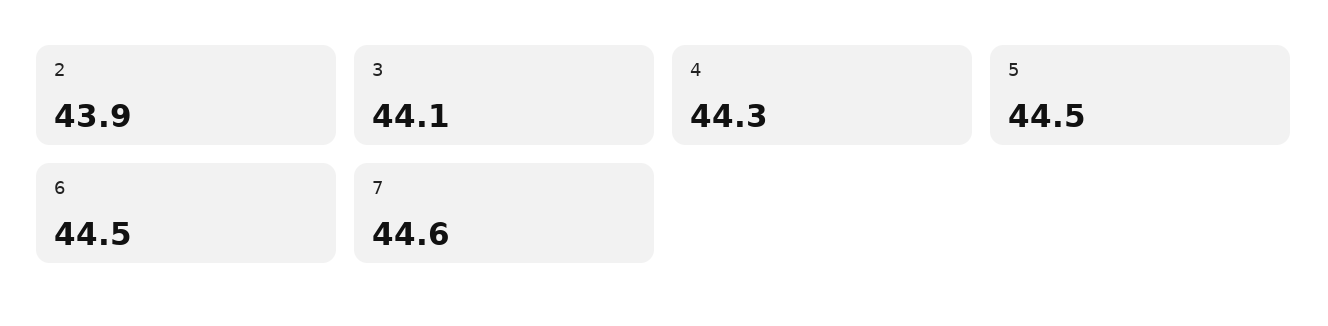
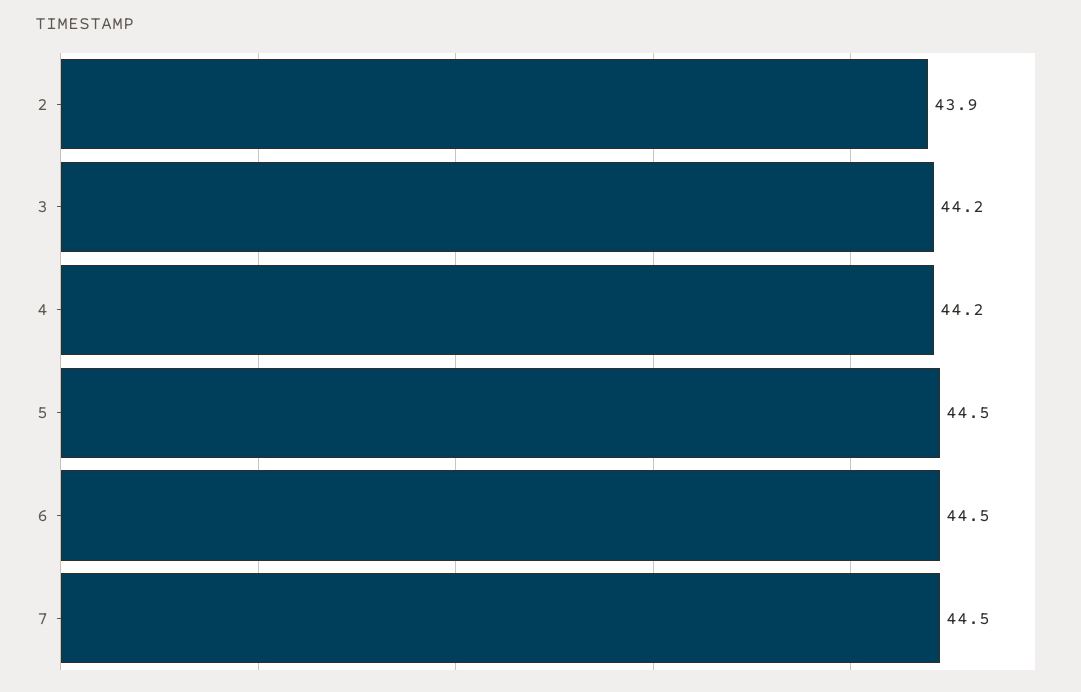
  {
    "2": 43.9,
-   "3": 44.1,
+   "3": 44.2,
-   "4": 44.3,
+   "4": 44.2,
    "5": 44.5,
    "6": 44.5,
-   "7": 44.6
+   "7": 44.5
  }

